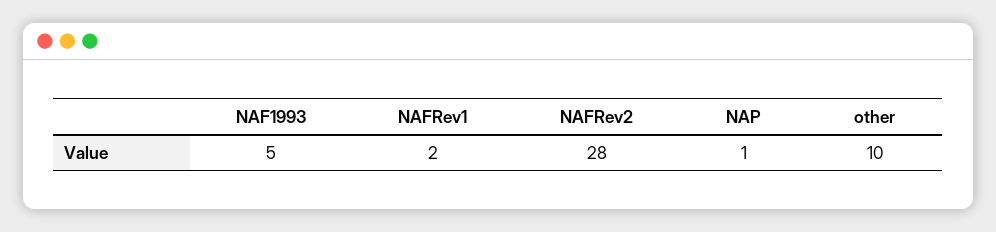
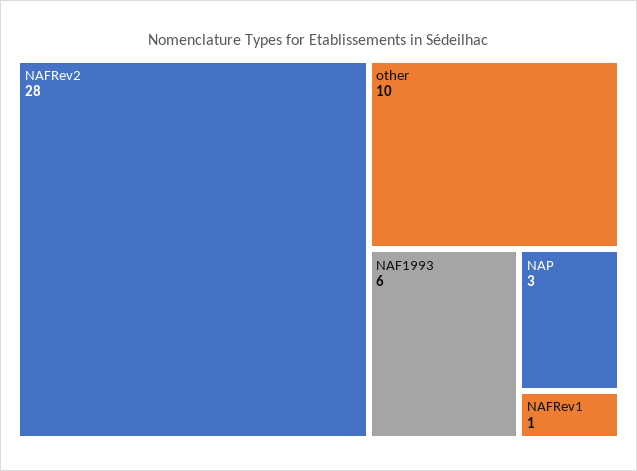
  {
-   "NAF1993": 5,
+   "NAF1993": 6,
-   "NAFRev1": 2,
+   "NAFRev1": 1,
    "NAFRev2": 28,
-   "NAP": 1,
+   "NAP": 3,
    "other": 10
  }

